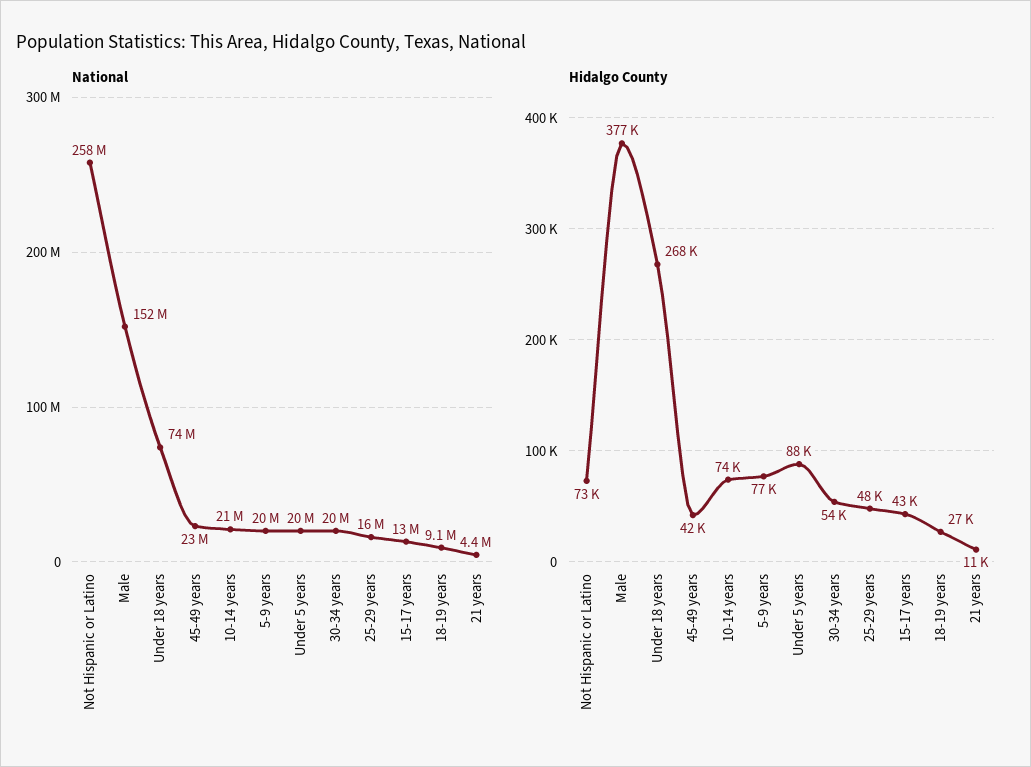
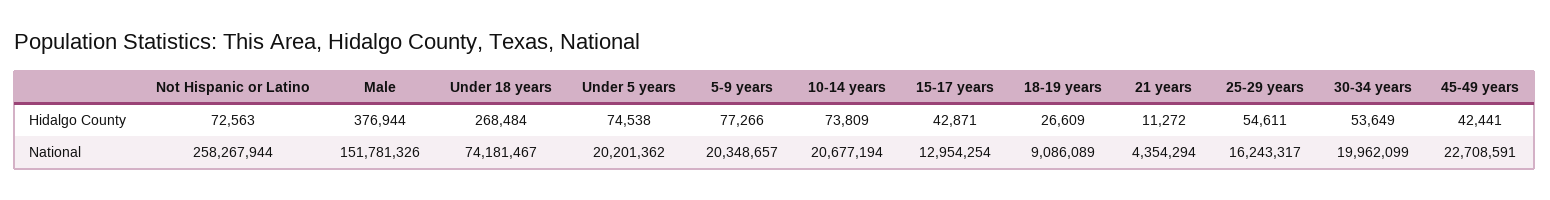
  {
    "National": {
      "Not Hispanic or Latino": 258267944,
      "Male": 151781326,
      "Under 18 years": 74181467,
      "45-49 years": 22708591,
      "10-14 years": 20677194,
      "5-9 years": 20348657,
      "Under 5 years": 20201362,
      "30-34 years": 19962099,
      "25-29 years": 16243317,
      "15-17 years": 12954254,
      "18-19 years": 9086089,
      "21 years": 4354294
    },
    "Hidalgo County": {
      "Not Hispanic or Latino": 72563,
      "Male": 376944,
      "Under 18 years": 268484,
      "45-49 years": 42441,
      "10-14 years": 73809,
      "5-9 years": 77266,
-     "Under 5 years": 88000,
+     "Under 5 years": 74538,
      "30-34 years": 53649,
-     "25-29 years": 48000,
+     "25-29 years": 54611,
      "15-17 years": 42871,
      "18-19 years": 26609,
      "21 years": 11272
    }
  }

